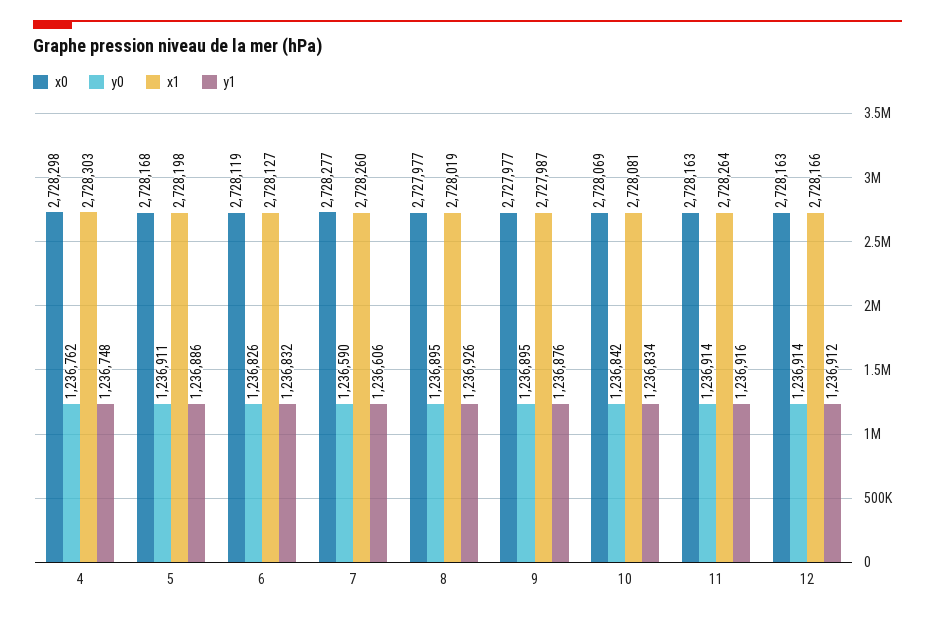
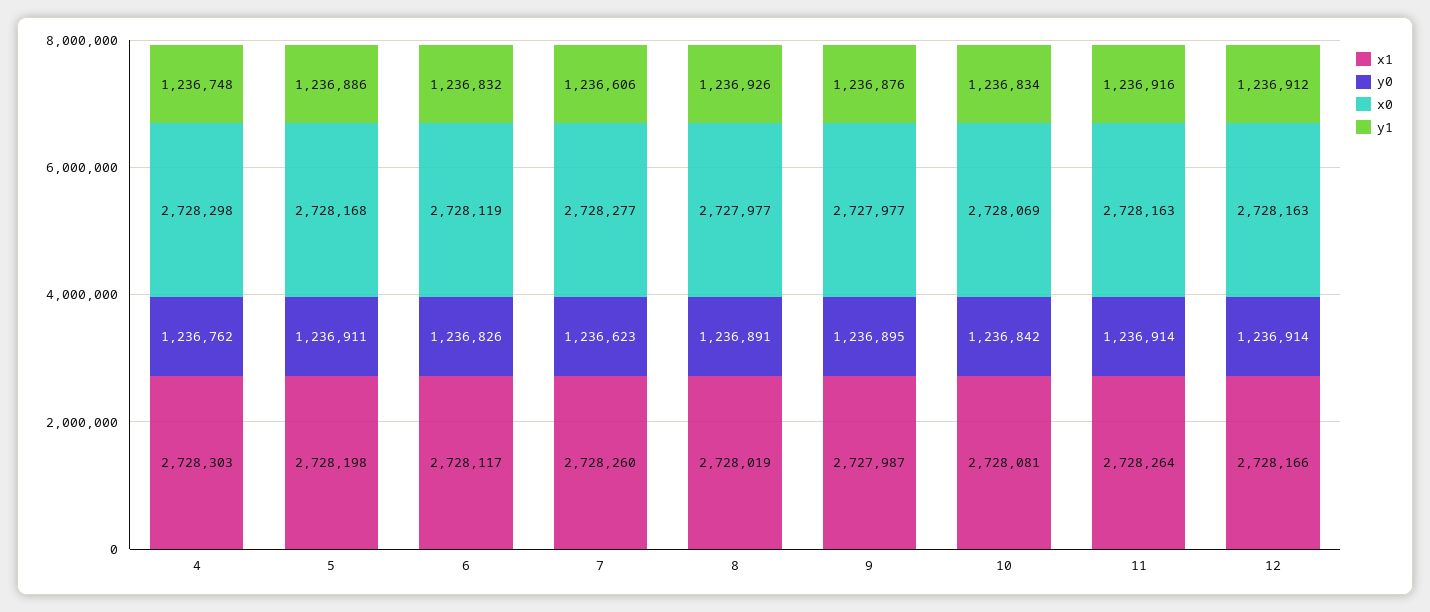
  {
    "x0": {
      "4": 2728298,
      "5": 2728168,
      "6": 2728119,
      "7": 2728277,
      "8": 2727977,
      "9": 2727977,
      "10": 2728069,
      "11": 2728163,
      "12": 2728163
    },
    "y0": {
      "4": 1236762,
      "5": 1236911,
      "6": 1236826,
-     "7": 1236590,
+     "7": 1236623,
-     "8": 1236895,
+     "8": 1236891,
      "9": 1236895,
      "10": 1236842,
      "11": 1236914,
      "12": 1236914
    },
    "x1": {
      "4": 2728303,
      "5": 2728198,
-     "6": 2728127,
+     "6": 2728117,
      "7": 2728260,
      "8": 2728019,
      "9": 2727987,
      "10": 2728081,
      "11": 2728264,
      "12": 2728166
    },
    "y1": {
      "4": 1236748,
      "5": 1236886,
      "6": 1236832,
      "7": 1236606,
      "8": 1236926,
      "9": 1236876,
      "10": 1236834,
      "11": 1236916,
      "12": 1236912
    }
  }

